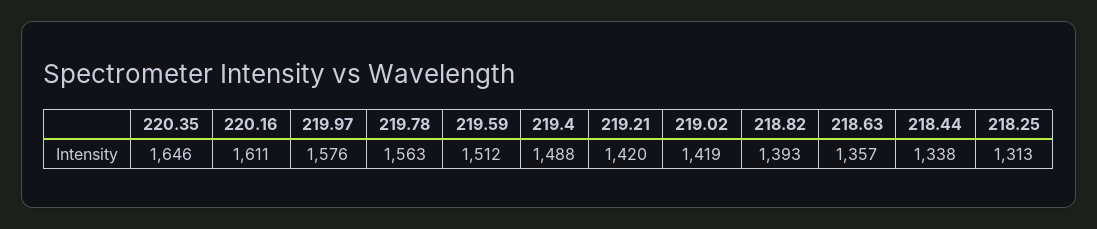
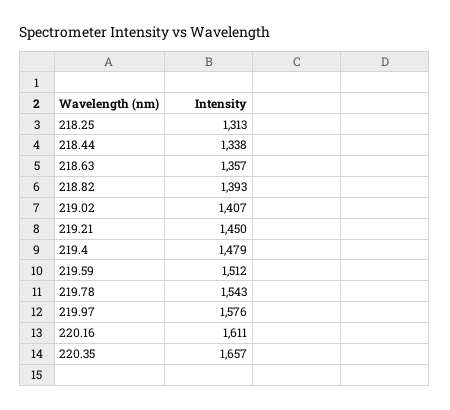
  {
-   "220.35": 1646,
+   "220.35": 1657,
    "220.16": 1611,
    "219.97": 1576,
-   "219.78": 1563,
+   "219.78": 1543,
    "219.59": 1512,
-   "219.4": 1488,
+   "219.4": 1479,
-   "219.21": 1420,
+   "219.21": 1450,
-   "219.02": 1419,
+   "219.02": 1407,
    "218.82": 1393,
    "218.63": 1357,
    "218.44": 1338,
    "218.25": 1313
  }

